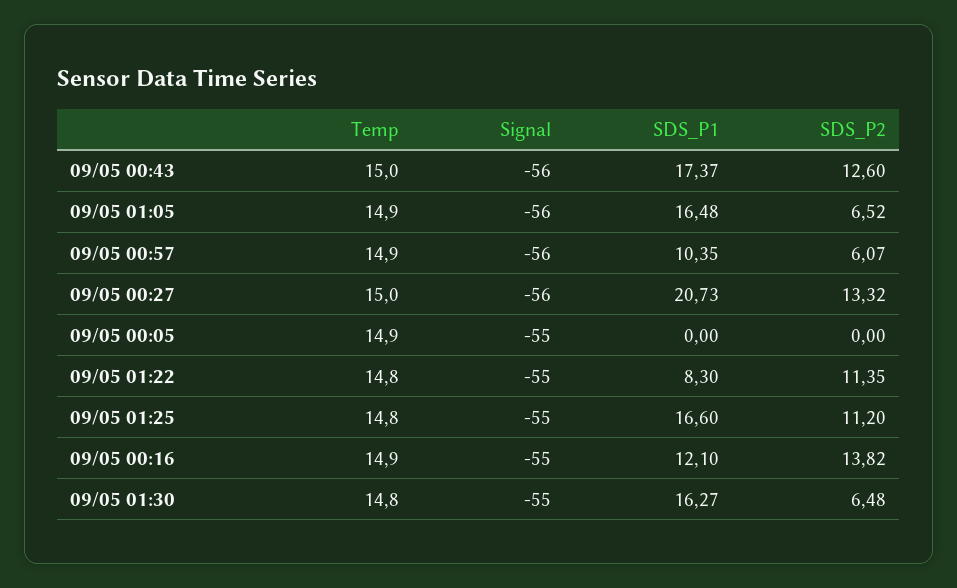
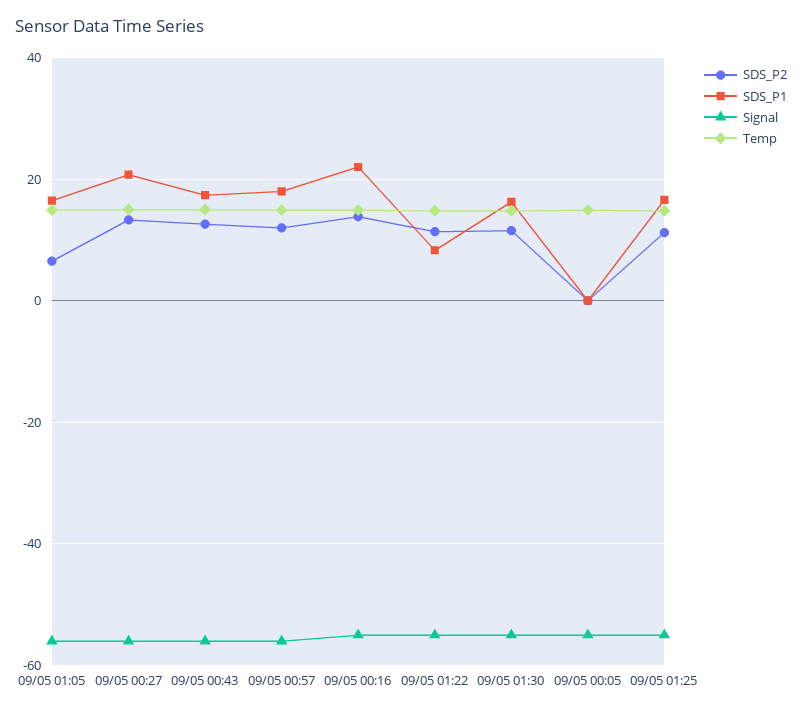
  {
    "Temp": {
      "09/05 00:43": 15,
      "09/05 01:05": 14.9,
      "09/05 00:57": 14.9,
      "09/05 00:27": 15,
      "09/05 00:05": 14.9,
      "09/05 01:22": 14.8,
      "09/05 01:25": 14.8,
      "09/05 00:16": 14.9,
      "09/05 01:30": 14.8
    },
    "Signal": {
      "09/05 00:43": -56,
      "09/05 01:05": -56,
      "09/05 00:57": -56,
      "09/05 00:27": -56,
      "09/05 00:05": -55,
      "09/05 01:22": -55,
      "09/05 01:25": -55,
      "09/05 00:16": -55,
      "09/05 01:30": -55
    },
    "SDS_P1": {
      "09/05 00:43": 17.37,
      "09/05 01:05": 16.48,
-     "09/05 00:57": 10.35,
+     "09/05 00:57": 18,
      "09/05 00:27": 20.73,
      "09/05 00:05": 0,
      "09/05 01:22": 8.3,
      "09/05 01:25": 16.6,
-     "09/05 00:16": 12.1,
+     "09/05 00:16": 22,
      "09/05 01:30": 16.27
    },
    "SDS_P2": {
      "09/05 00:43": 12.6,
      "09/05 01:05": 6.52,
-     "09/05 00:57": 6.07,
+     "09/05 00:57": 12,
      "09/05 00:27": 13.32,
      "09/05 00:05": 0,
      "09/05 01:22": 11.35,
      "09/05 01:25": 11.2,
      "09/05 00:16": 13.82,
-     "09/05 01:30": 6.48
+     "09/05 01:30": 12
    }
  }

